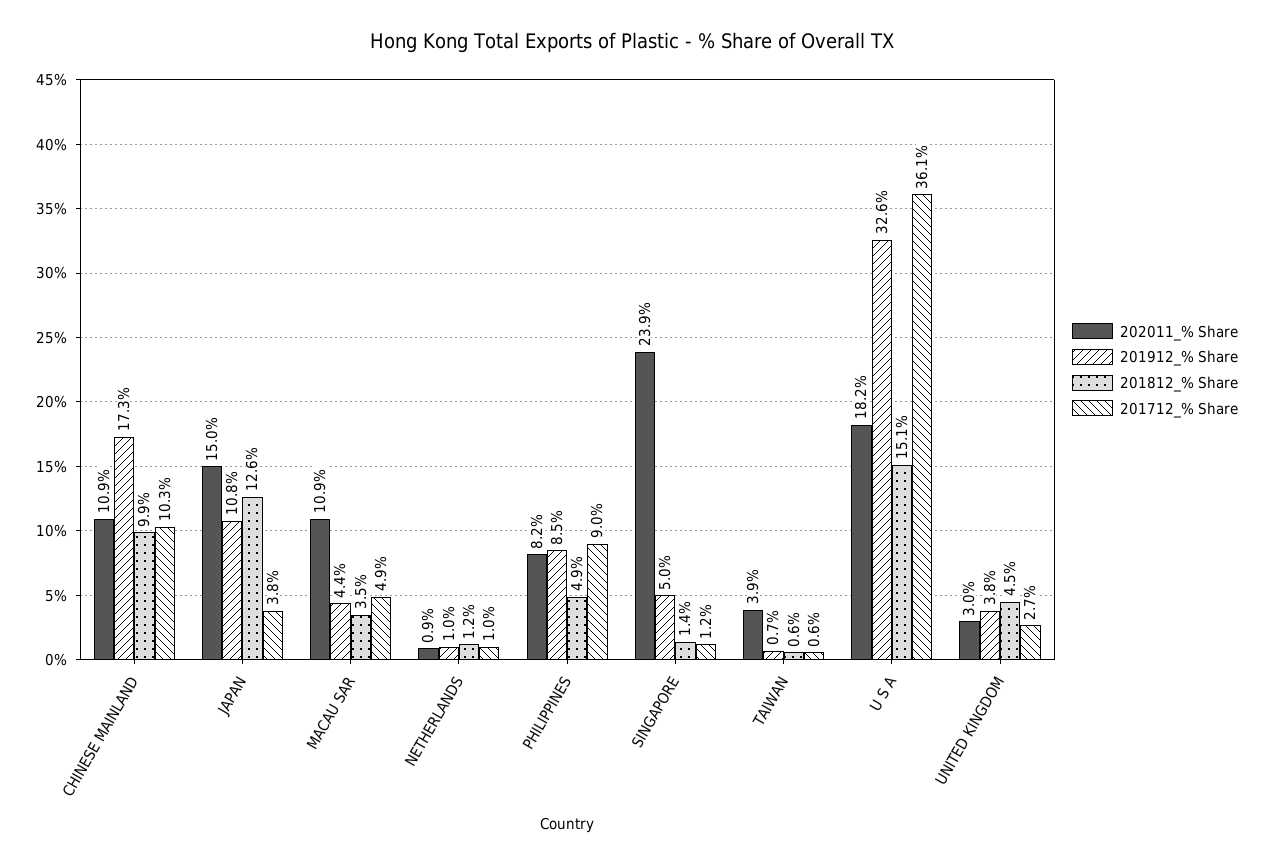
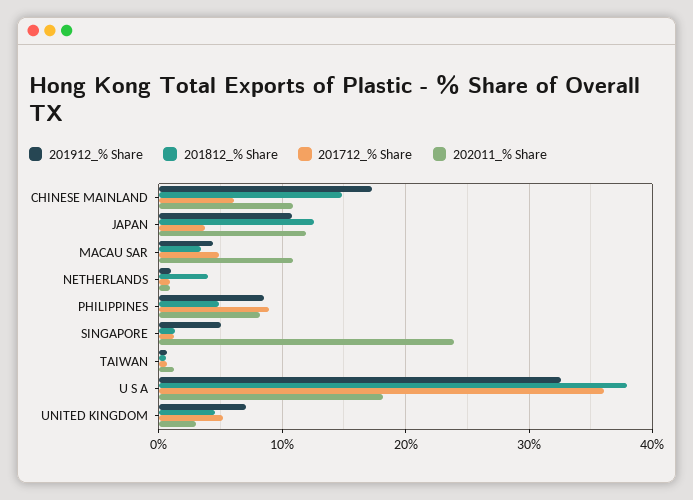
  {
    "202011_% Share": {
      "CHINESE MAINLAND": 10.9,
-     "JAPAN": 15,
+     "JAPAN": 12,
      "MACAU SAR": 10.9,
      "NETHERLANDS": 0.9,
      "PHILIPPINES": 8.2,
      "SINGAPORE": 23.9,
-     "TAIWAN": 3.9,
+     "TAIWAN": 1,
      "U S A": 18.2,
      "UNITED KINGDOM": 3
    },
    "201912_% Share": {
      "CHINESE MAINLAND": 17.3,
      "JAPAN": 10.8,
      "MACAU SAR": 4.4,
      "NETHERLANDS": 1,
      "PHILIPPINES": 8.5,
      "SINGAPORE": 5,
      "TAIWAN": 0.7,
      "U S A": 32.6,
-     "UNITED KINGDOM": 3.8
+     "UNITED KINGDOM": 7
    },
    "201812_% Share": {
-     "CHINESE MAINLAND": 9.9,
+     "CHINESE MAINLAND": 15,
      "JAPAN": 12.6,
      "MACAU SAR": 3.5,
-     "NETHERLANDS": 1.2,
+     "NETHERLANDS": 4,
      "PHILIPPINES": 4.9,
      "SINGAPORE": 1.4,
      "TAIWAN": 0.6,
-     "U S A": 15.1,
+     "U S A": 38,
      "UNITED KINGDOM": 4.5
    },
    "201712_% Share": {
-     "CHINESE MAINLAND": 10.3,
+     "CHINESE MAINLAND": 6,
      "JAPAN": 3.8,
      "MACAU SAR": 4.9,
      "NETHERLANDS": 1,
      "PHILIPPINES": 9,
      "SINGAPORE": 1.2,
      "TAIWAN": 0.6,
      "U S A": 36.1,
-     "UNITED KINGDOM": 2.7
+     "UNITED KINGDOM": 5
    }
  }

